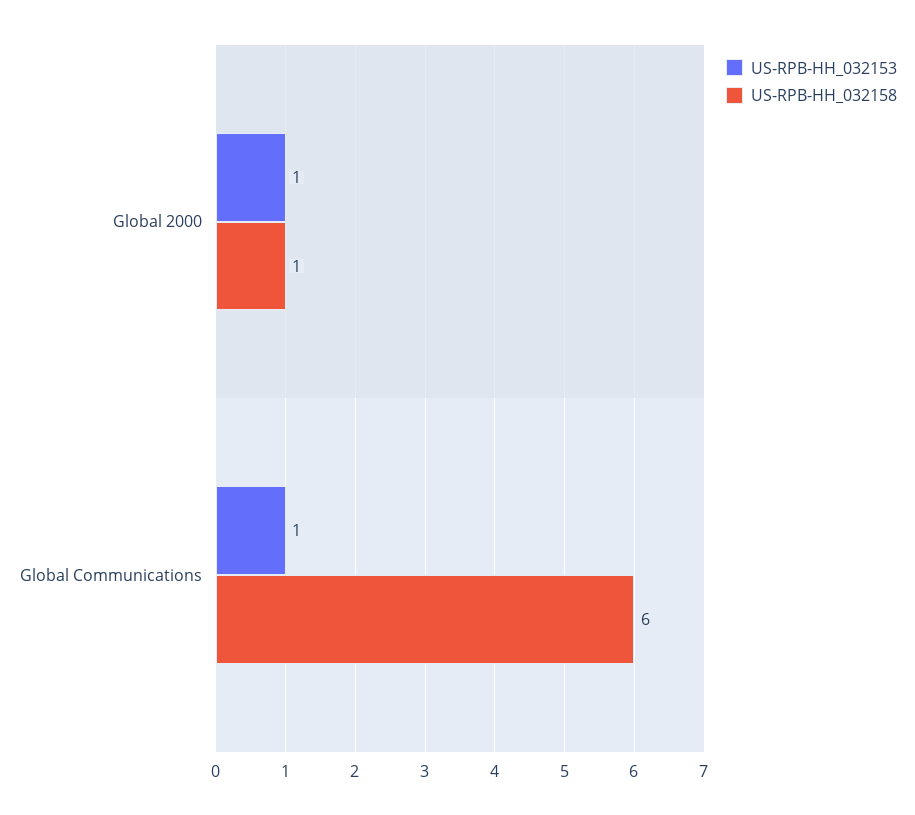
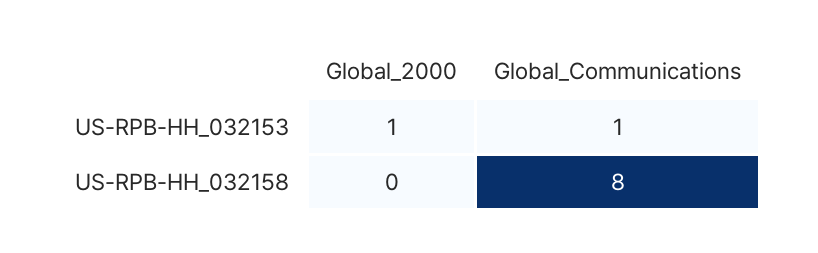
  {
    "US-RPB-HH_032153": {
      "Global 2000": 1,
      "Global Communications": 1
    },
    "US-RPB-HH_032158": {
-     "Global 2000": 1,
+     "Global 2000": 0,
-     "Global Communications": 6
+     "Global Communications": 8
    }
  }

